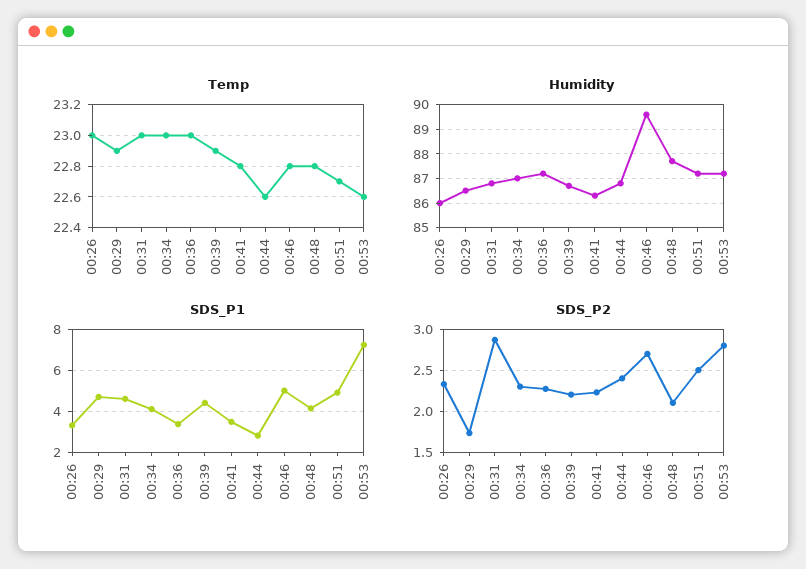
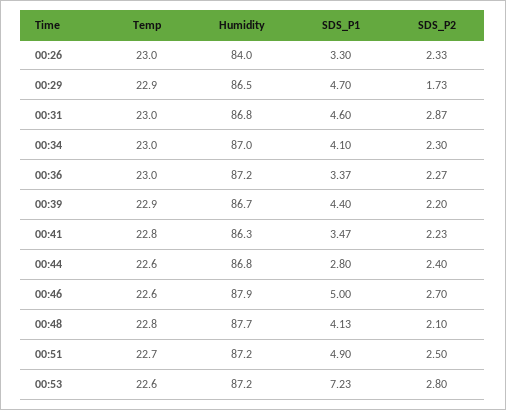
  {
    "Temp": {
      "00:26": 23,
      "00:29": 22.9,
      "00:31": 23,
      "00:34": 23,
      "00:36": 23,
      "00:39": 22.9,
      "00:41": 22.8,
      "00:44": 22.6,
-     "00:46": 22.8,
+     "00:46": 22.6,
      "00:48": 22.8,
      "00:51": 22.7,
      "00:53": 22.6
    },
    "Humidity": {
-     "00:26": 86,
+     "00:26": 84,
      "00:29": 86.5,
      "00:31": 86.8,
      "00:34": 87,
      "00:36": 87.2,
      "00:39": 86.7,
      "00:41": 86.3,
      "00:44": 86.8,
-     "00:46": 89.5,
+     "00:46": 87.9,
      "00:48": 87.7,
      "00:51": 87.2,
      "00:53": 87.2
    },
    "SDS_P1": {
      "00:26": 3.3,
      "00:29": 4.7,
      "00:31": 4.6,
      "00:34": 4.1,
      "00:36": 3.37,
      "00:39": 4.4,
      "00:41": 3.47,
      "00:44": 2.8,
      "00:46": 5,
      "00:48": 4.13,
      "00:51": 4.9,
      "00:53": 7.23
    },
    "SDS_P2": {
      "00:26": 2.33,
      "00:29": 1.73,
      "00:31": 2.87,
      "00:34": 2.3,
      "00:36": 2.27,
      "00:39": 2.2,
      "00:41": 2.23,
      "00:44": 2.4,
      "00:46": 2.7,
      "00:48": 2.1,
      "00:51": 2.5,
      "00:53": 2.8
    }
  }

